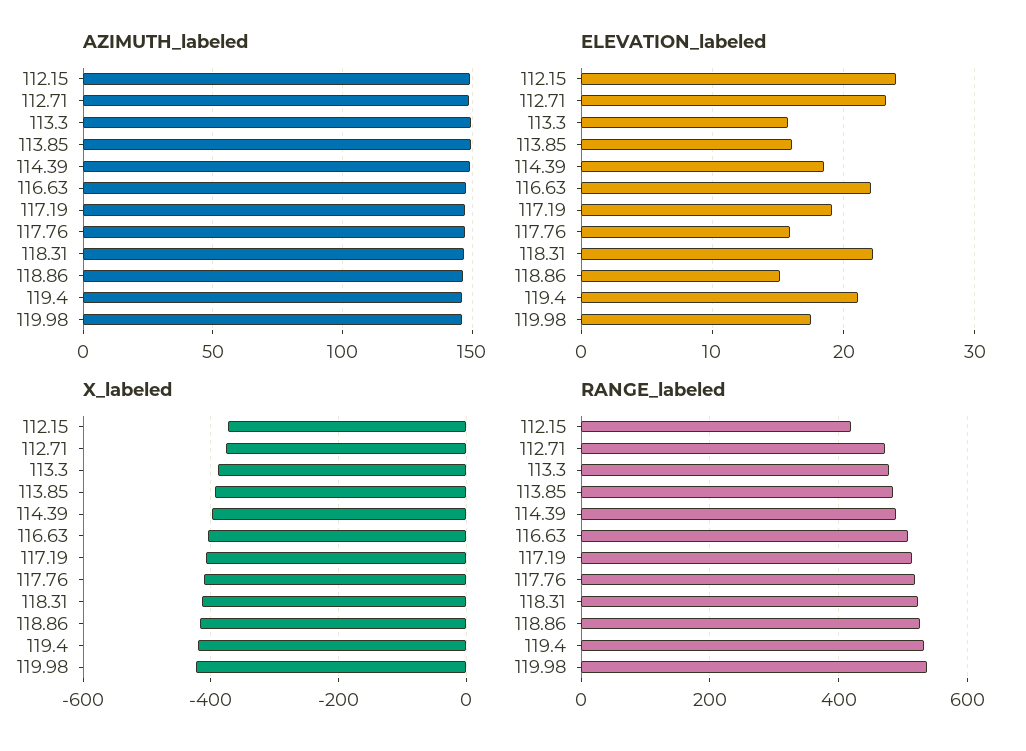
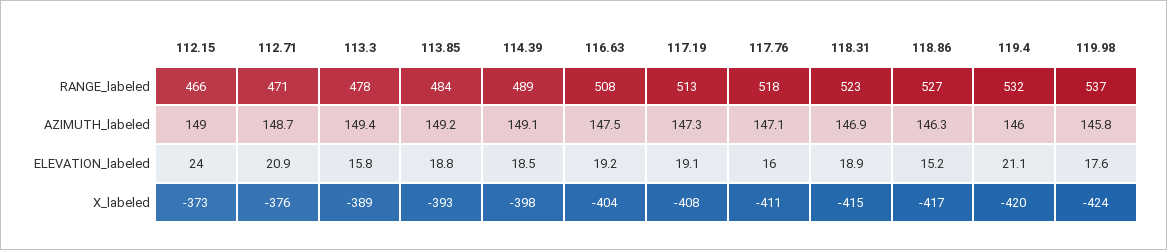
  {
    "AZIMUTH_labeled": {
      "112.15": 149,
      "112.71": 148.7,
      "113.3": 149.4,
      "113.85": 149.2,
      "114.39": 149.1,
      "116.63": 147.5,
      "117.19": 147.3,
      "117.76": 147.1,
      "118.31": 146.9,
      "118.86": 146.3,
      "119.4": 146,
      "119.98": 145.8
    },
    "ELEVATION_labeled": {
      "112.15": 24,
-     "112.71": 23,
+     "112.71": 20.9,
      "113.3": 15.8,
-     "113.85": 16,
+     "113.85": 18.8,
      "114.39": 18.5,
-     "116.63": 22,
+     "116.63": 19.2,
      "117.19": 19.1,
      "117.76": 16,
-     "118.31": 22,
+     "118.31": 18.9,
      "118.86": 15.2,
      "119.4": 21.1,
      "119.98": 17.6
    },
    "X_labeled": {
      "112.15": -373,
      "112.71": -376,
      "113.3": -389,
      "113.85": -393,
      "114.39": -398,
      "116.63": -404,
      "117.19": -408,
      "117.76": -411,
      "118.31": -415,
      "118.86": -417,
      "119.4": -420,
      "119.98": -424
    },
    "RANGE_labeled": {
-     "112.15": 420,
+     "112.15": 466,
      "112.71": 471,
      "113.3": 478,
      "113.85": 484,
      "114.39": 489,
      "116.63": 508,
      "117.19": 513,
      "117.76": 518,
      "118.31": 523,
      "118.86": 527,
      "119.4": 532,
      "119.98": 537
    }
  }

